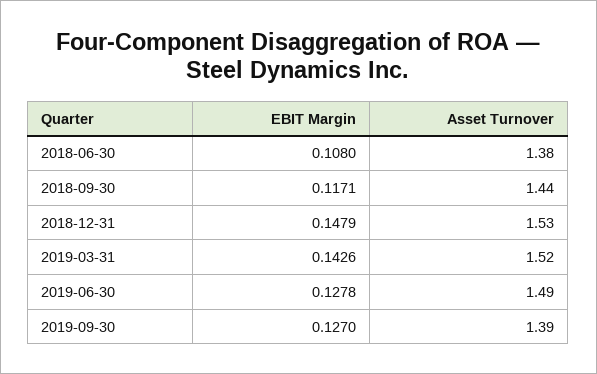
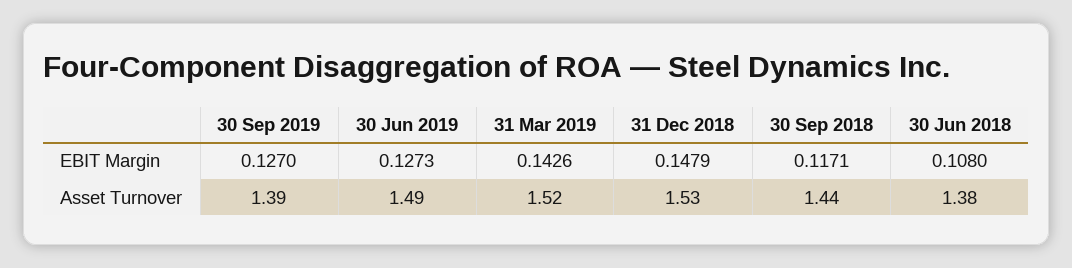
  {
    "EBIT Margin": {
      "2018-06-30": 0.108,
      "2018-09-30": 0.1171,
      "2018-12-31": 0.1479,
      "2019-03-31": 0.1426,
-     "2019-06-30": 0.1278,
+     "2019-06-30": 0.1273,
      "2019-09-30": 0.127
    },
    "Asset Turnover": {
      "2018-06-30": 1.38,
      "2018-09-30": 1.44,
      "2018-12-31": 1.53,
      "2019-03-31": 1.52,
      "2019-06-30": 1.49,
      "2019-09-30": 1.39
    }
  }

